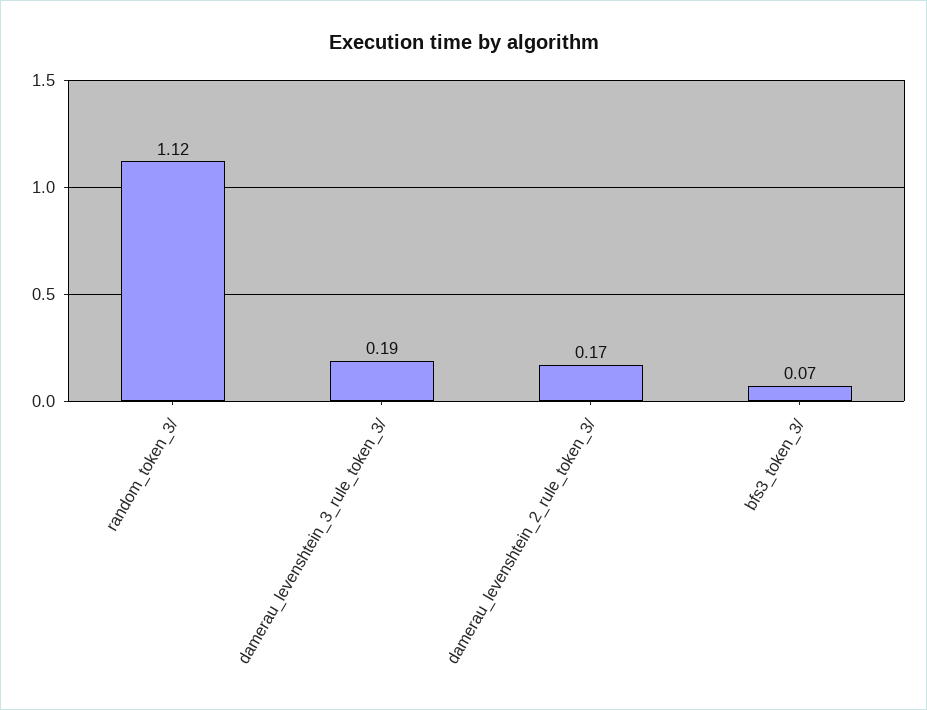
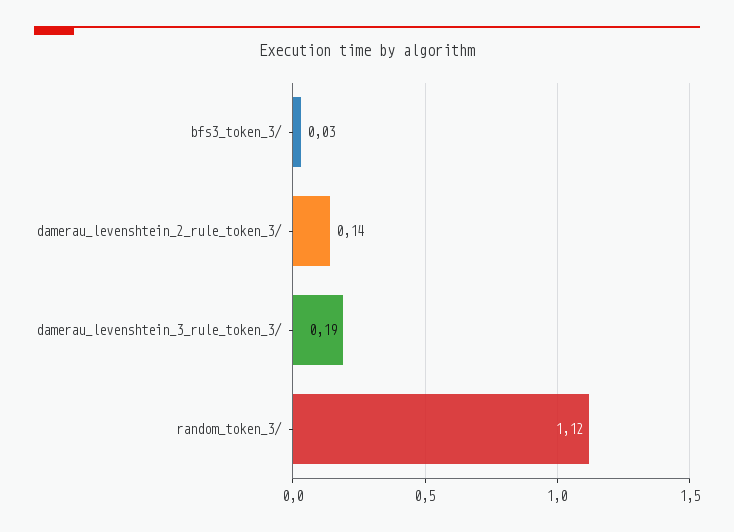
  {
    "random_token_3/": 1.12,
    "damerau_levenshtein_3_rule_token_3/": 0.19,
-   "damerau_levenshtein_2_rule_token_3/": 0.17,
+   "damerau_levenshtein_2_rule_token_3/": 0.14,
-   "bfs3_token_3/": 0.07
+   "bfs3_token_3/": 0.03
  }

